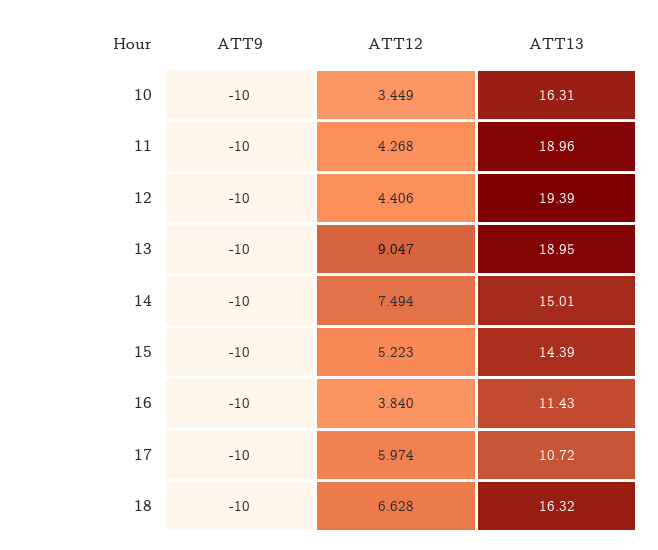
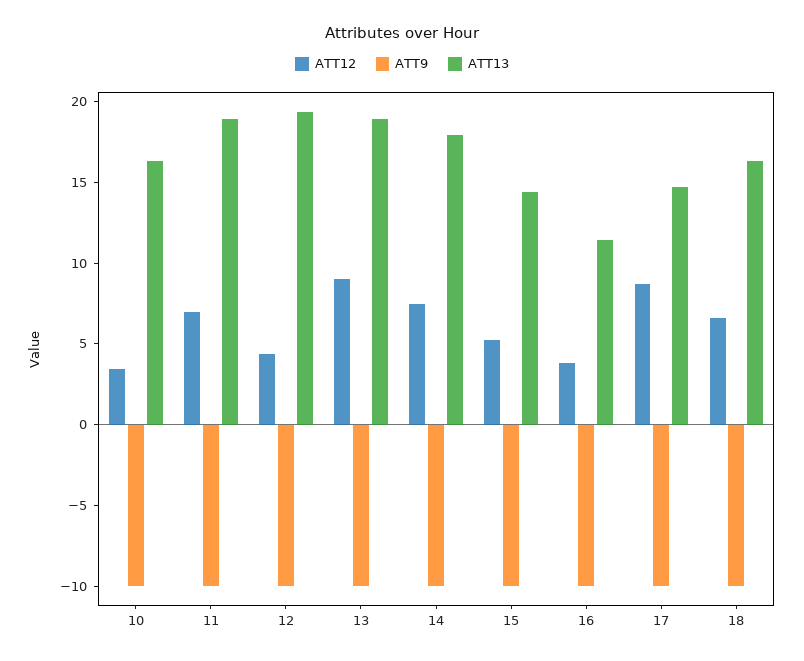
  {
    "ATT9": {
      "10": -10,
      "11": -10,
      "12": -10,
      "13": -10,
      "14": -10,
      "15": -10,
      "16": -10,
      "17": -10,
      "18": -10
    },
    "ATT12": {
      "10": 3.449,
-     "11": 4.268,
+     "11": 7,
      "12": 4.406,
      "13": 9.047,
      "14": 7.494,
      "15": 5.223,
      "16": 3.84,
-     "17": 5.974,
+     "17": 9,
      "18": 6.628
    },
    "ATT13": {
      "10": 16.31,
      "11": 18.96,
      "12": 19.39,
      "13": 18.95,
-     "14": 15.01,
+     "14": 18,
      "15": 14.39,
      "16": 11.43,
-     "17": 10.72,
+     "17": 15,
      "18": 16.32
    }
  }

